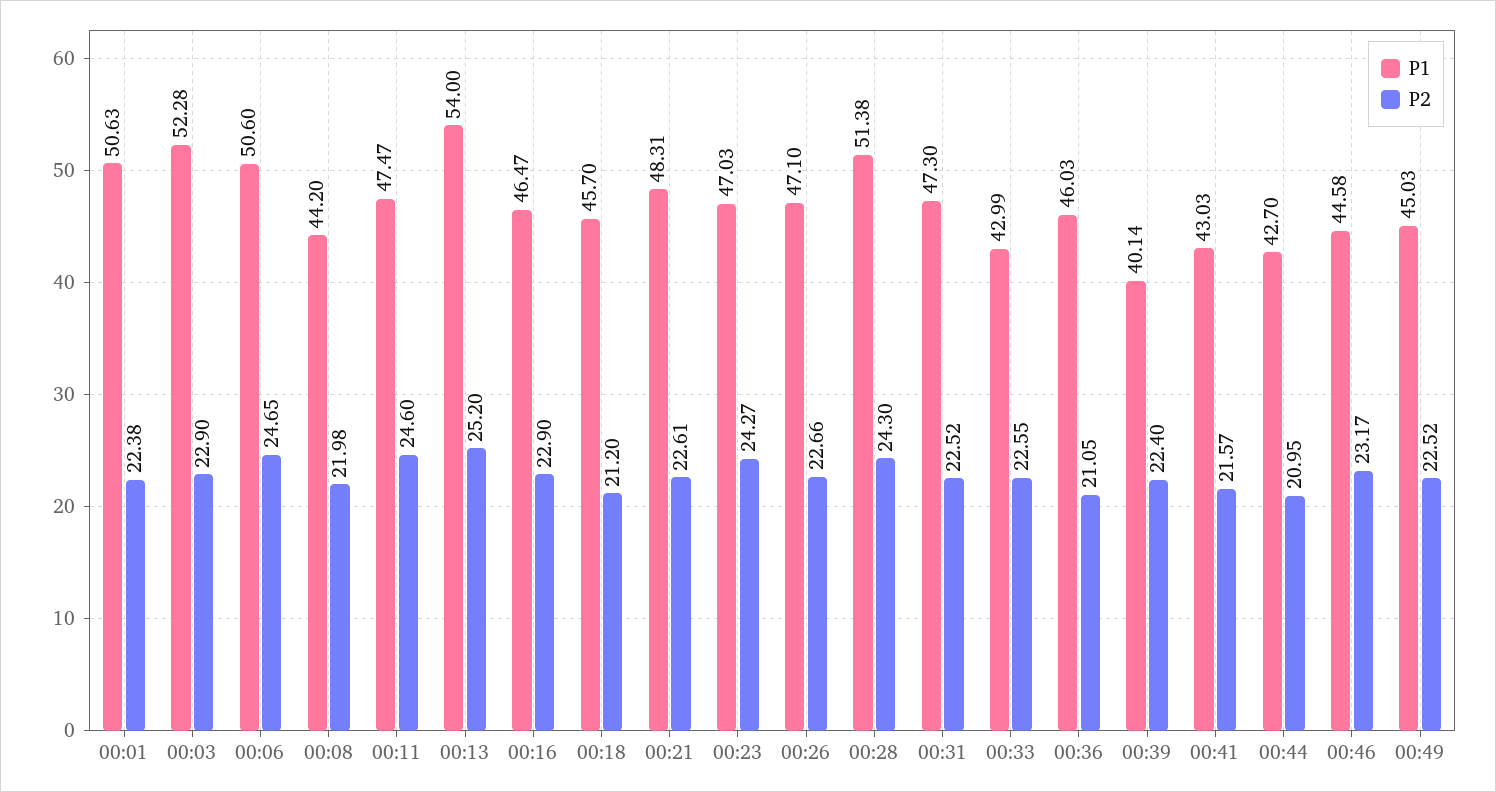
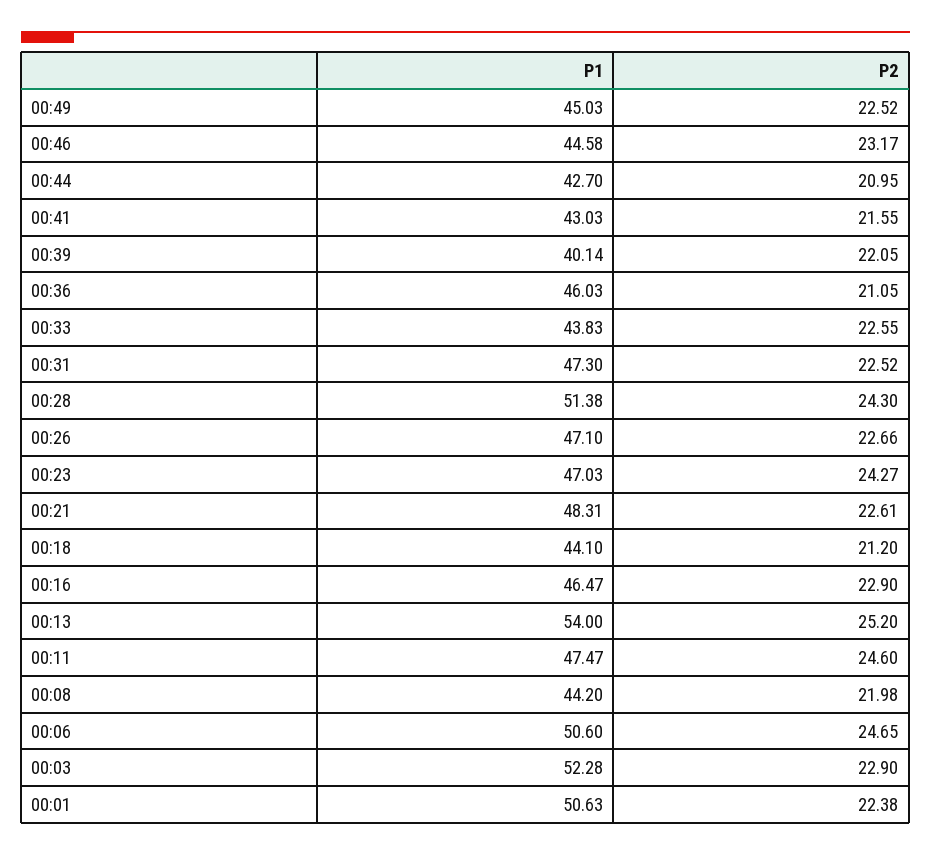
  {
    "P1": {
      "00:01": 50.63,
      "00:03": 52.28,
      "00:06": 50.6,
      "00:08": 44.2,
      "00:11": 47.47,
      "00:13": 54,
      "00:16": 46.47,
-     "00:18": 45.7,
+     "00:18": 44.1,
      "00:21": 48.31,
      "00:23": 47.03,
      "00:26": 47.1,
      "00:28": 51.38,
      "00:31": 47.3,
-     "00:33": 42.99,
+     "00:33": 43.83,
      "00:36": 46.03,
      "00:39": 40.14,
      "00:41": 43.03,
      "00:44": 42.7,
      "00:46": 44.58,
      "00:49": 45.03
    },
    "P2": {
      "00:01": 22.38,
      "00:03": 22.9,
      "00:06": 24.65,
      "00:08": 21.98,
      "00:11": 24.6,
      "00:13": 25.2,
      "00:16": 22.9,
      "00:18": 21.2,
      "00:21": 22.61,
      "00:23": 24.27,
      "00:26": 22.66,
      "00:28": 24.3,
      "00:31": 22.52,
      "00:33": 22.55,
      "00:36": 21.05,
-     "00:39": 22.4,
+     "00:39": 22.05,
-     "00:41": 21.57,
+     "00:41": 21.55,
      "00:44": 20.95,
      "00:46": 23.17,
      "00:49": 22.52
    }
  }

